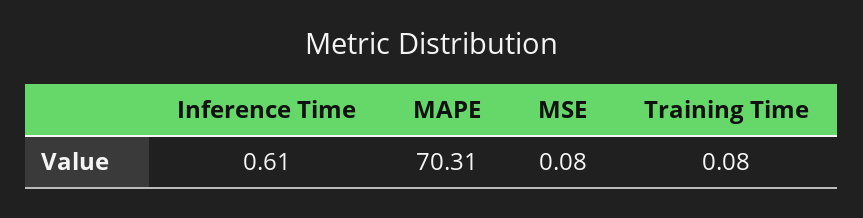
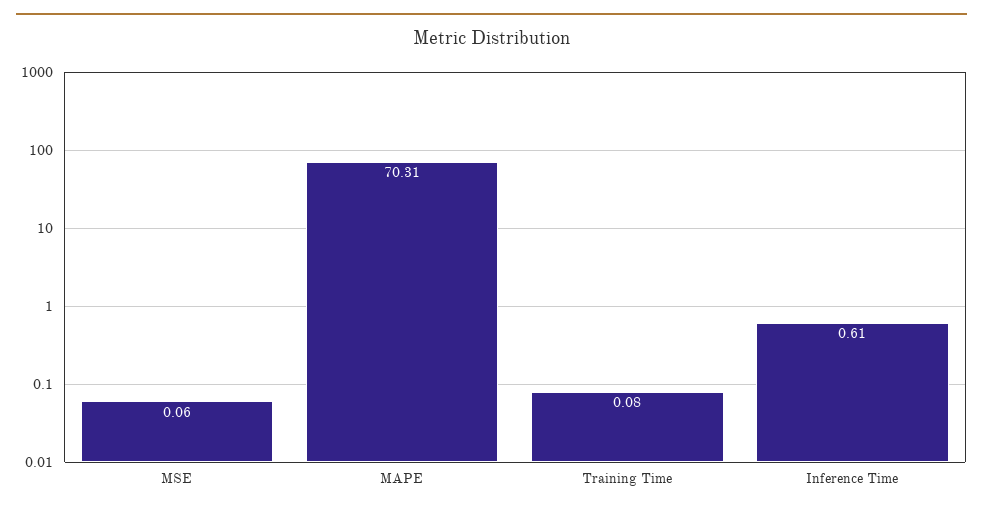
  {
    "Inference Time": 0.61,
    "MAPE": 70.31,
-   "MSE": 0.08,
+   "MSE": 0.06,
    "Training Time": 0.08
  }

